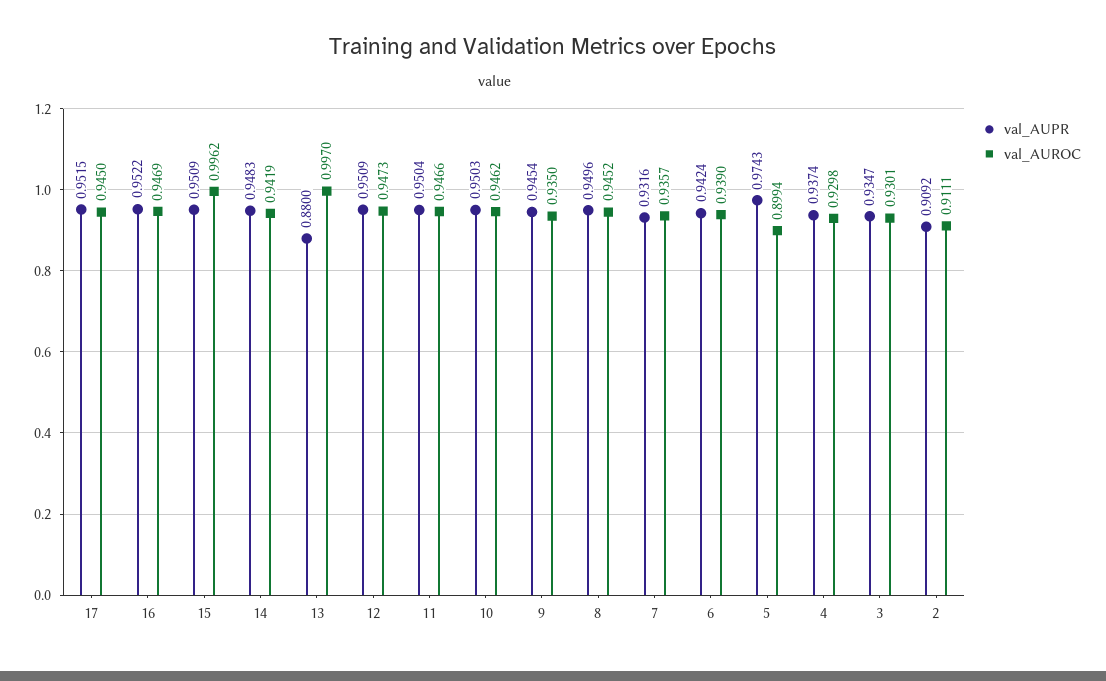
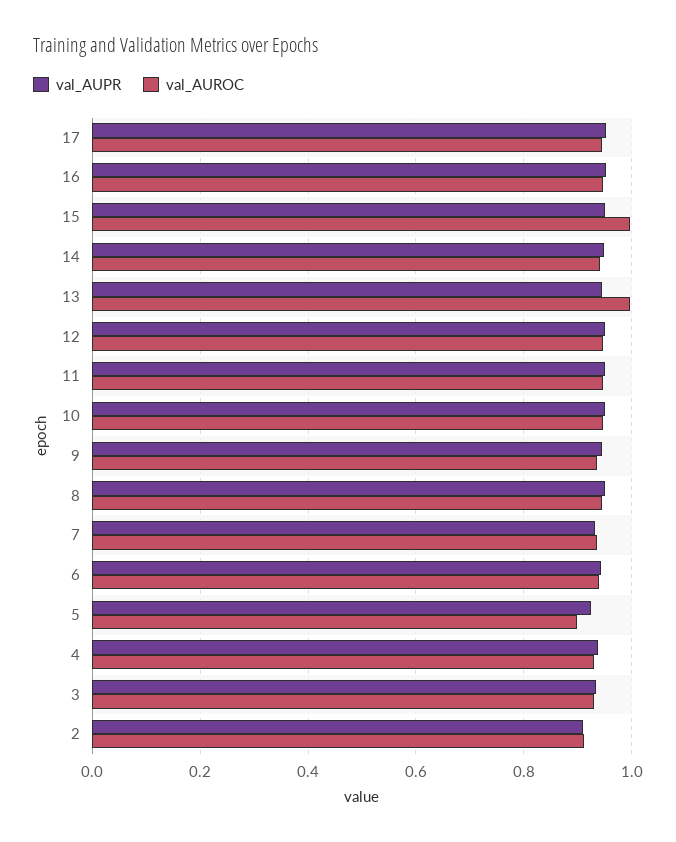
  {
    "val_AUPR": {
      "17": 0.9515,
      "16": 0.9522,
      "15": 0.9509,
      "14": 0.9483,
-     "13": 0.88,
+     "13": 0.94,
      "12": 0.9509,
      "11": 0.9504,
      "10": 0.9503,
      "9": 0.9454,
      "8": 0.9496,
      "7": 0.9316,
      "6": 0.9424,
-     "5": 0.9743,
+     "5": 0.92,
      "4": 0.9374,
      "3": 0.9347,
      "2": 0.9092
    },
    "val_AUROC": {
      "17": 0.945,
      "16": 0.9469,
      "15": 0.9962,
      "14": 0.9419,
      "13": 0.997,
      "12": 0.9473,
      "11": 0.9466,
      "10": 0.9462,
      "9": 0.935,
      "8": 0.9452,
      "7": 0.9357,
      "6": 0.939,
      "5": 0.8994,
      "4": 0.9298,
      "3": 0.9301,
      "2": 0.9111
    }
  }

